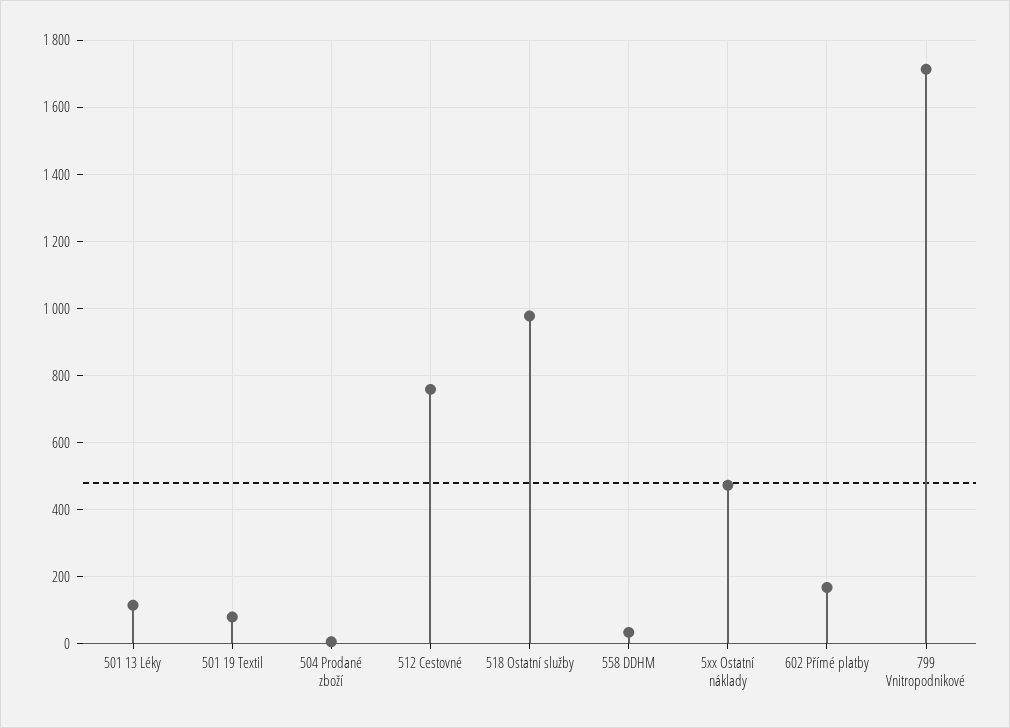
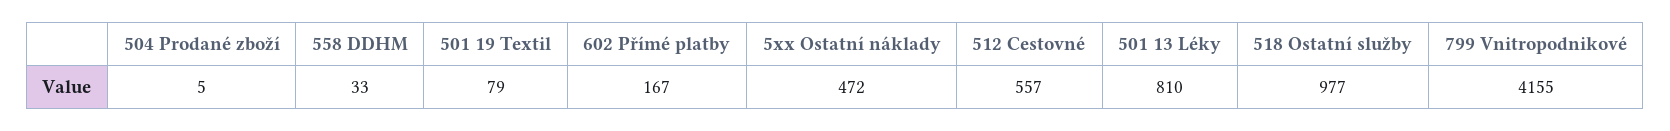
  {
-   "501 13 Léky": 120,
+   "501 13 Léky": 810,
    "501 19 Textil": 79,
    "504 Prodané zboží": 5,
-   "512 Cestovné": 760,
+   "512 Cestovné": 557,
    "518 Ostatní služby": 977,
    "558 DDHM": 33,
    "5xx Ostatní náklady": 472,
    "602 Přímé platby": 167,
-   "799 Vnitropodnikové": 1720
+   "799 Vnitropodnikové": 4155
  }

